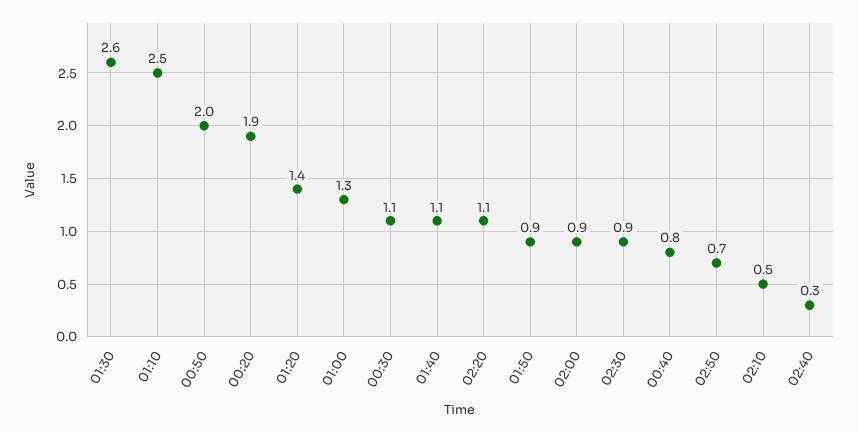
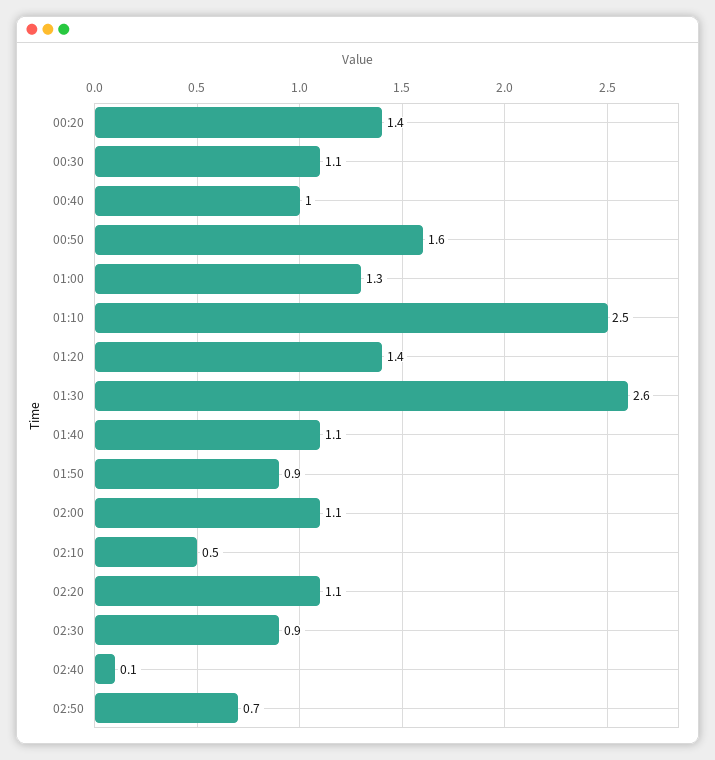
  {
    "01:30": 2.6,
    "01:10": 2.5,
-   "00:50": 2,
+   "00:50": 1.6,
-   "00:20": 1.9,
+   "00:20": 1.4,
    "01:20": 1.4,
    "01:00": 1.3,
    "00:30": 1.1,
    "01:40": 1.1,
    "02:20": 1.1,
    "01:50": 0.9,
-   "02:00": 0.9,
+   "02:00": 1.1,
    "02:30": 0.9,
-   "00:40": 0.8,
+   "00:40": 1,
    "02:50": 0.7,
    "02:10": 0.5,
-   "02:40": 0.3
+   "02:40": 0.1
  }

